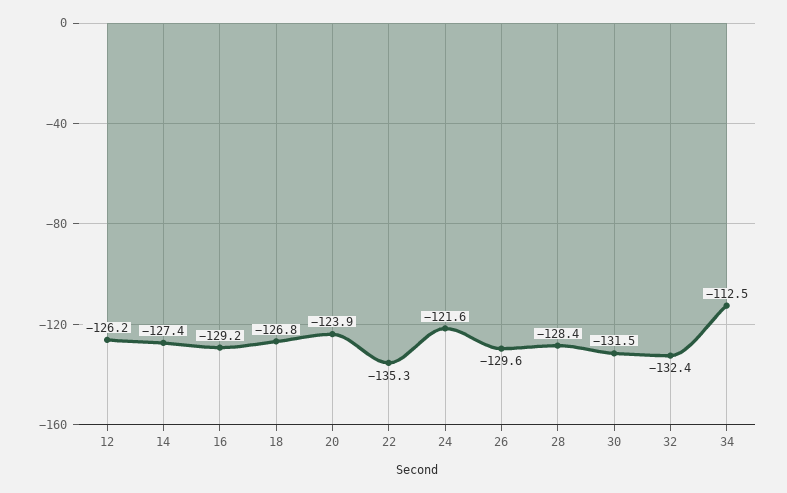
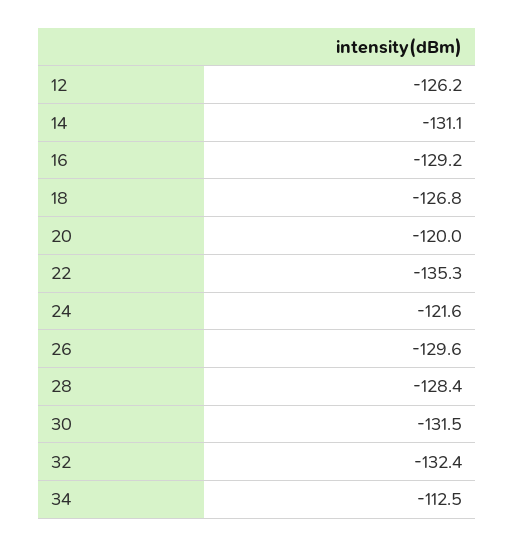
  {
    "12": -126.2,
-   "14": -127.4,
+   "14": -131.1,
    "16": -129.2,
    "18": -126.8,
-   "20": -123.9,
+   "20": -120,
    "22": -135.3,
    "24": -121.6,
    "26": -129.6,
    "28": -128.4,
    "30": -131.5,
    "32": -132.4,
    "34": -112.5
  }

